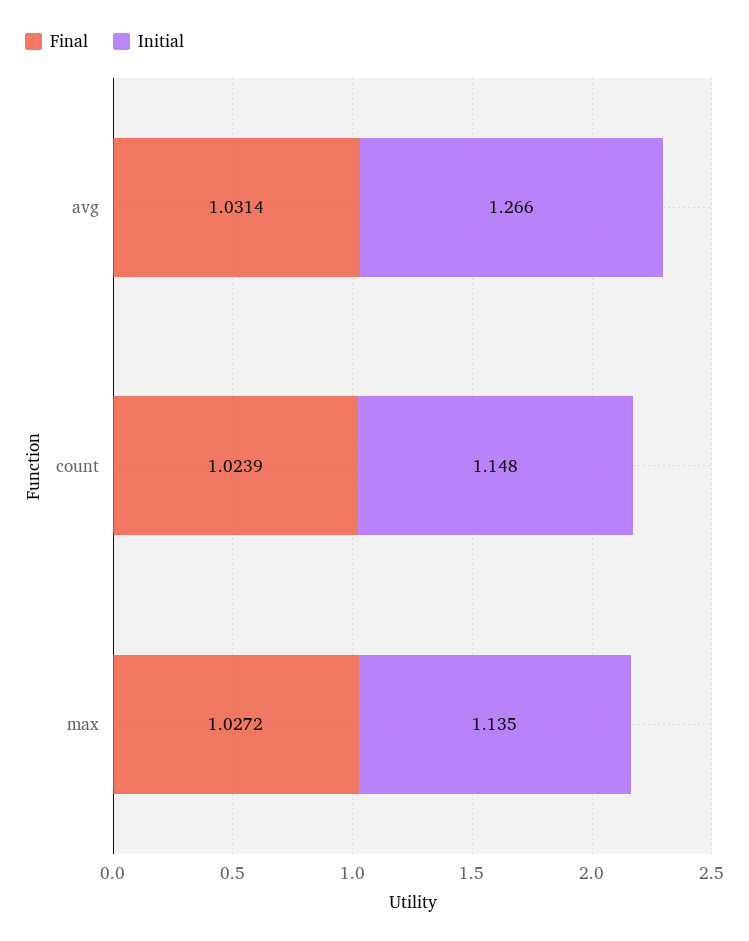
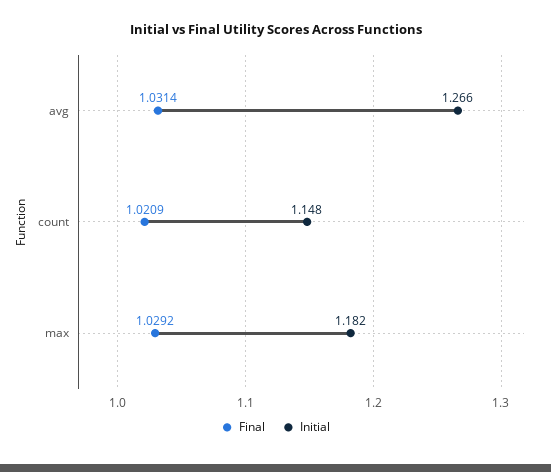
  {
    "Final": {
      "avg": 1.0314,
-     "count": 1.0239,
+     "count": 1.0209,
-     "max": 1.0272
+     "max": 1.0292
    },
    "Initial": {
      "avg": 1.266,
      "count": 1.148,
-     "max": 1.135
+     "max": 1.182
    }
  }

